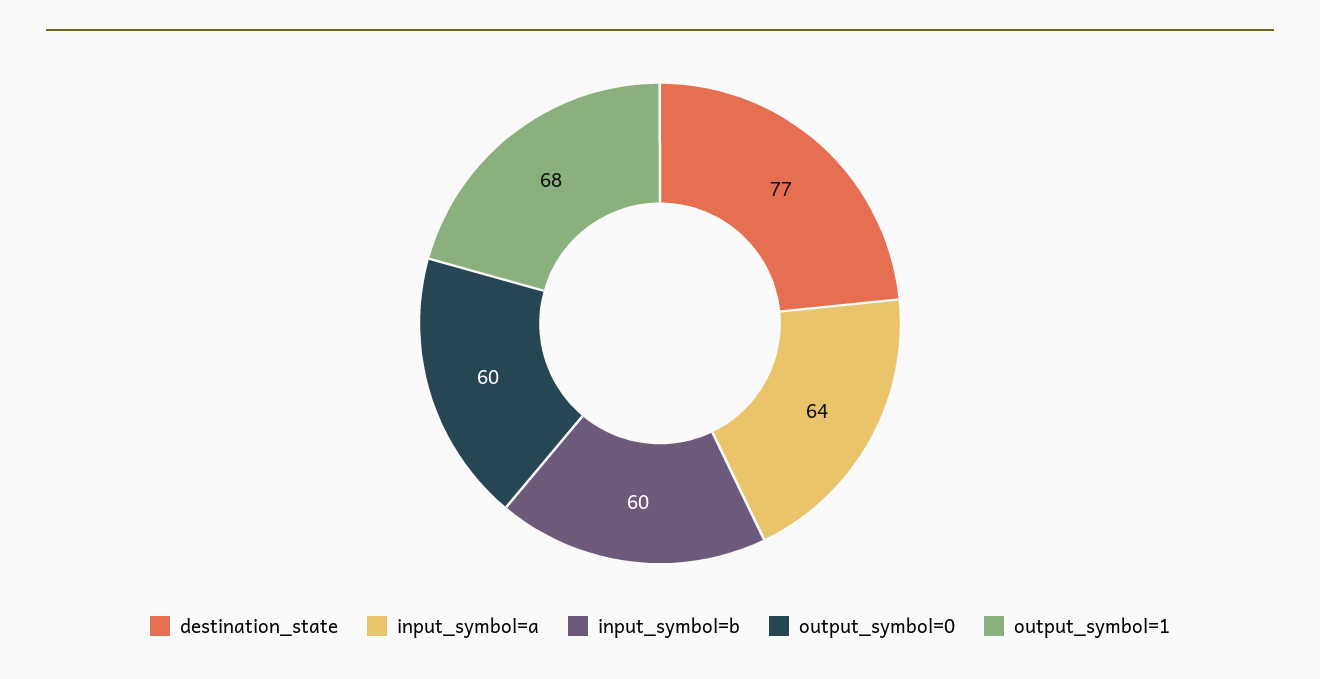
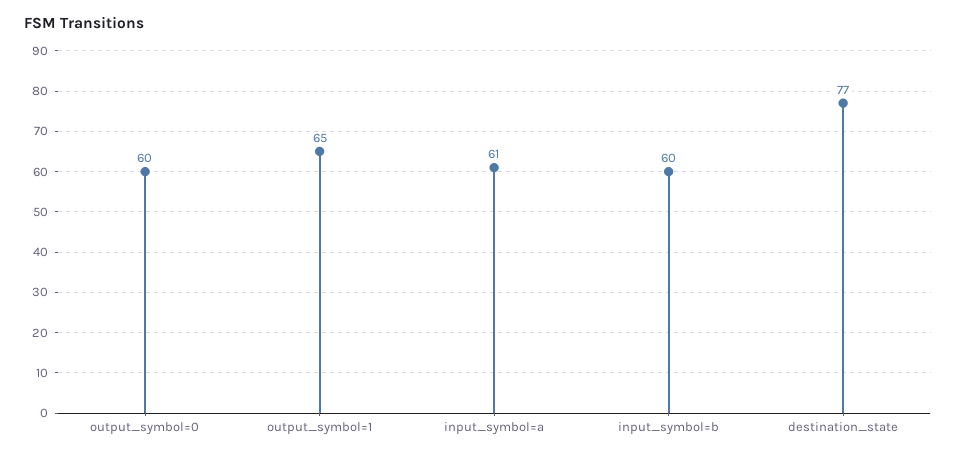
  {
    "destination_state": 77,
-   "input_symbol=a": 64,
+   "input_symbol=a": 61,
    "input_symbol=b": 60,
    "output_symbol=0": 60,
-   "output_symbol=1": 68
+   "output_symbol=1": 65
  }

